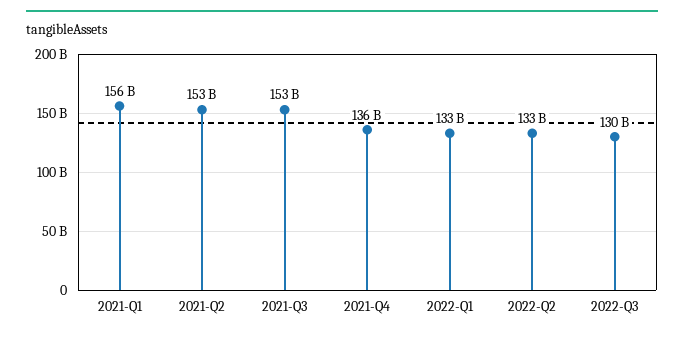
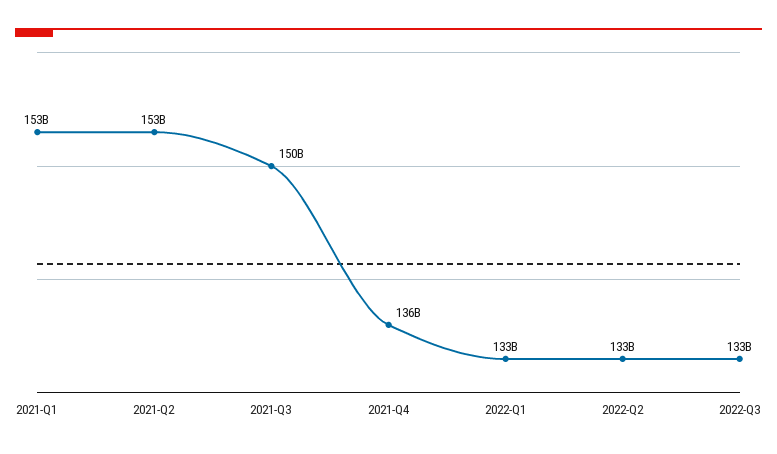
  {
-   "2021-Q1": 156000000000,
+   "2021-Q1": 153000000000,
    "2021-Q2": 153000000000,
-   "2021-Q3": 153000000000,
+   "2021-Q3": 150000000000,
    "2021-Q4": 136000000000,
    "2022-Q1": 133000000000,
    "2022-Q2": 133000000000,
-   "2022-Q3": 130000000000
+   "2022-Q3": 133000000000
  }

